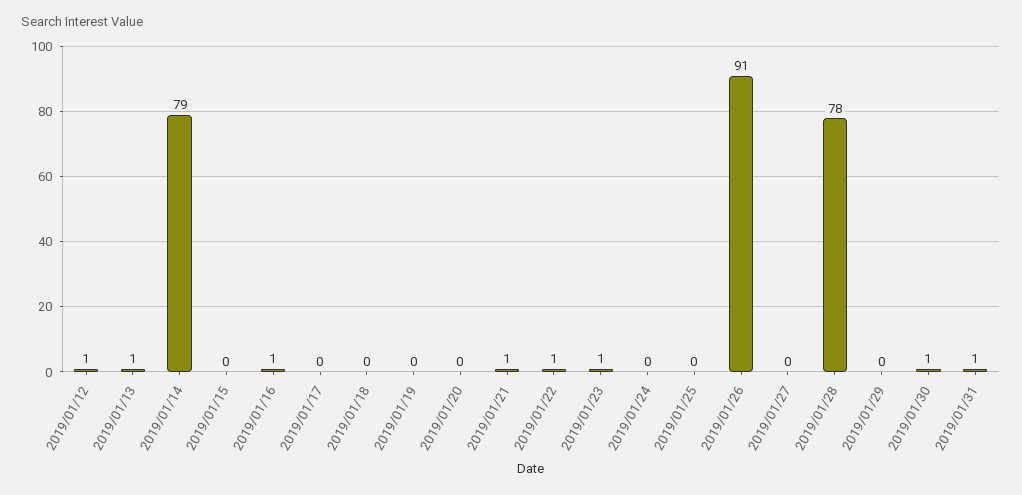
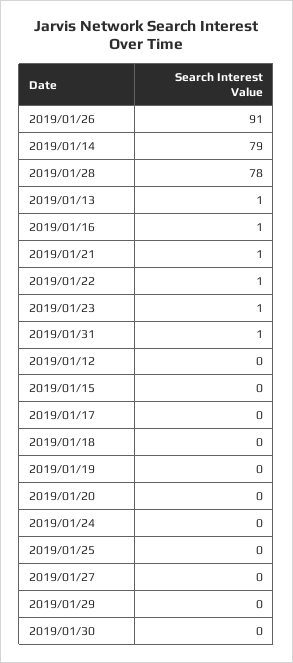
  {
-   "2019/01/12": 1,
+   "2019/01/12": 0,
    "2019/01/13": 1,
    "2019/01/14": 79,
    "2019/01/15": 0,
    "2019/01/16": 1,
    "2019/01/17": 0,
    "2019/01/18": 0,
    "2019/01/19": 0,
    "2019/01/20": 0,
    "2019/01/21": 1,
    "2019/01/22": 1,
    "2019/01/23": 1,
    "2019/01/24": 0,
    "2019/01/25": 0,
    "2019/01/26": 91,
    "2019/01/27": 0,
    "2019/01/28": 78,
    "2019/01/29": 0,
-   "2019/01/30": 1,
+   "2019/01/30": 0,
    "2019/01/31": 1
  }

